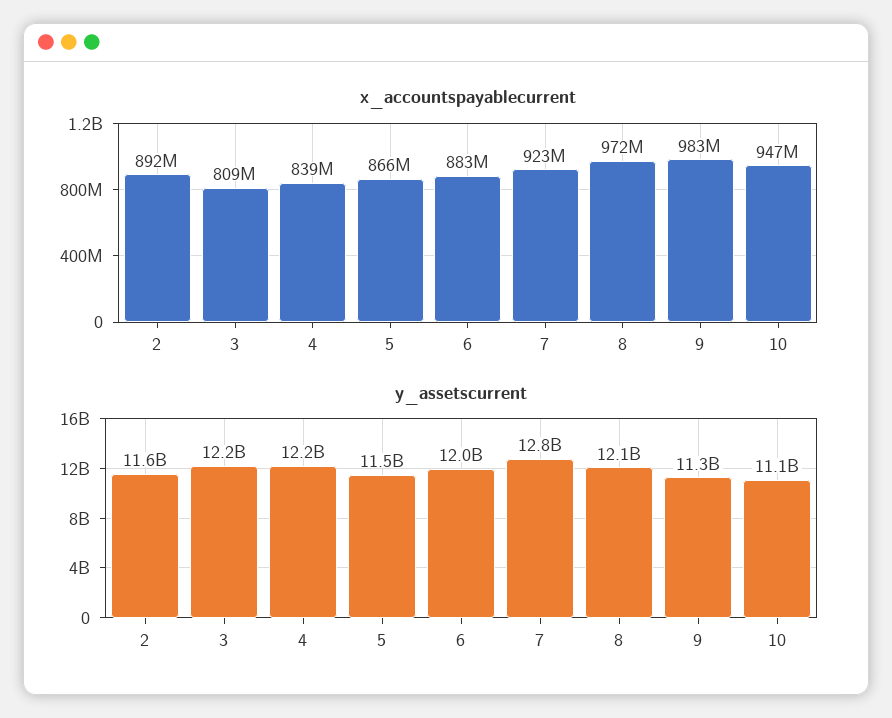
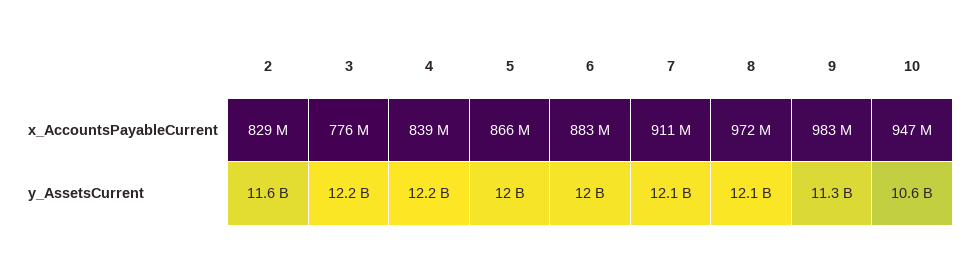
  {
    "x_accountspayablecurrent": {
-     "2": 892000000,
+     "2": 829000000,
-     "3": 809000000,
+     "3": 776000000,
      "4": 839000000,
      "5": 866000000,
      "6": 883000000,
-     "7": 923000000,
+     "7": 911000000,
      "8": 972000000,
      "9": 983000000,
      "10": 947000000
    },
    "y_assetscurrent": {
      "2": 11600000000,
      "3": 12200000000,
      "4": 12200000000,
-     "5": 11500000000,
+     "5": 12000000000,
      "6": 12000000000,
-     "7": 12800000000,
+     "7": 12100000000,
      "8": 12100000000,
      "9": 11300000000,
-     "10": 11100000000
+     "10": 10600000000
    }
  }

